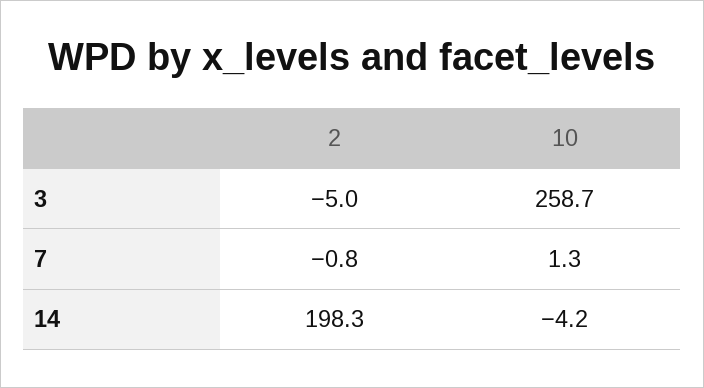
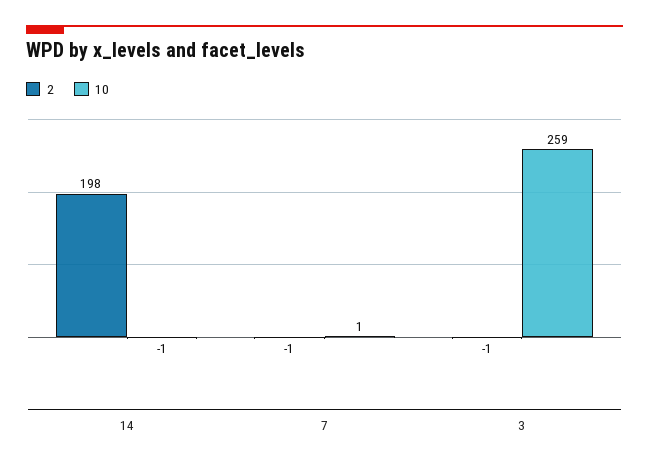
  {
    "2": {
-     "3": -5,
+     "3": -1,
      "7": -0.8,
      "14": 198.3
    },
    "10": {
      "3": 258.7,
      "7": 1.3,
-     "14": -4.2
+     "14": -1
    }
  }

